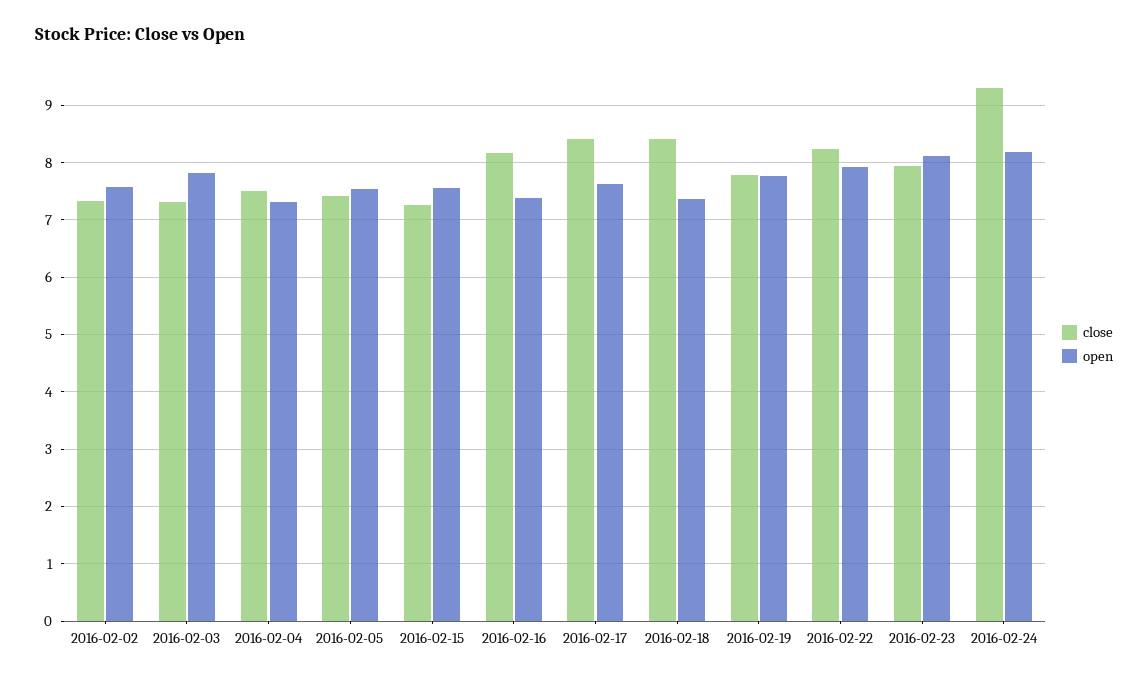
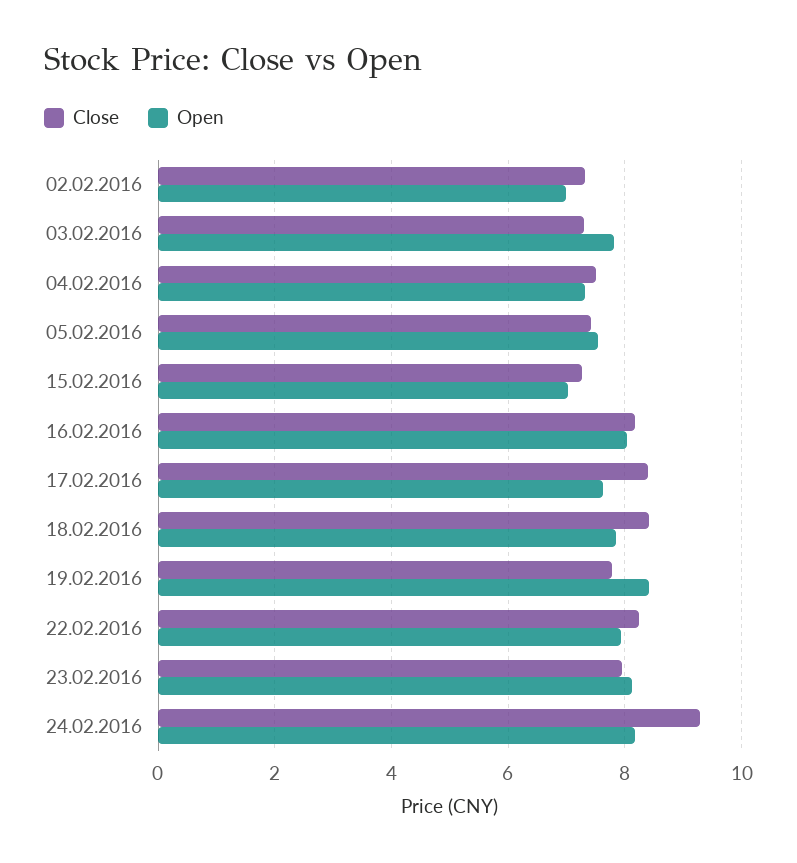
  {
    "close": {
      "2016-02-02": 7.4,
      "2016-02-03": 7.4,
      "2016-02-04": 7.6,
      "2016-02-05": 7.4,
      "2016-02-15": 7.2,
      "2016-02-16": 8.2,
      "2016-02-17": 8.4,
      "2016-02-18": 8.4,
      "2016-02-19": 7.8,
      "2016-02-22": 8.2,
      "2016-02-23": 8,
      "2016-02-24": 9.2
    },
    "open": {
-     "2016-02-02": 7.6,
+     "2016-02-02": 7,
      "2016-02-03": 7.8,
      "2016-02-04": 7.4,
      "2016-02-05": 7.6,
-     "2016-02-15": 7.6,
+     "2016-02-15": 7,
-     "2016-02-16": 7.4,
+     "2016-02-16": 8,
      "2016-02-17": 7.6,
-     "2016-02-18": 7.4,
+     "2016-02-18": 7.8,
-     "2016-02-19": 7.8,
+     "2016-02-19": 8.4,
      "2016-02-22": 8,
      "2016-02-23": 8.2,
      "2016-02-24": 8.2
    }
  }

